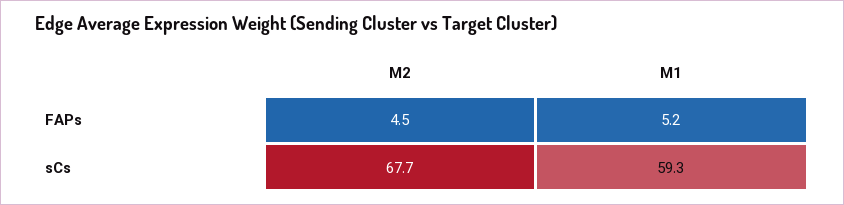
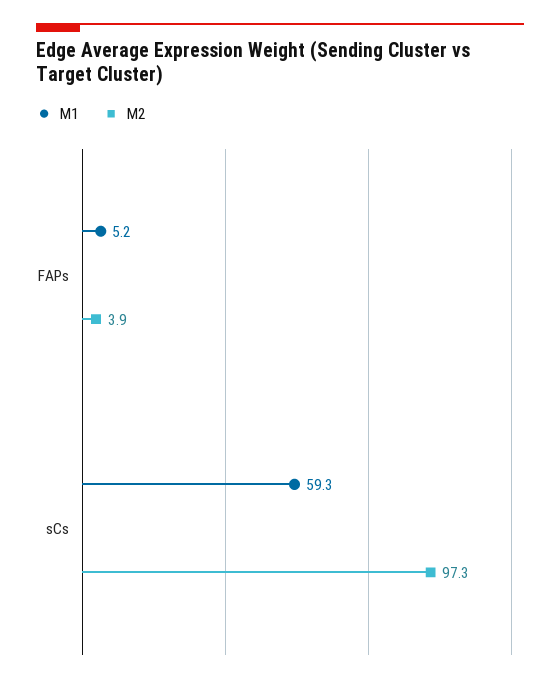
  {
    "M2": {
-     "FAPs": 4.5,
+     "FAPs": 3.9,
-     "sCs": 67.7
+     "sCs": 97.3
    },
    "M1": {
      "FAPs": 5.2,
      "sCs": 59.3
    }
  }

